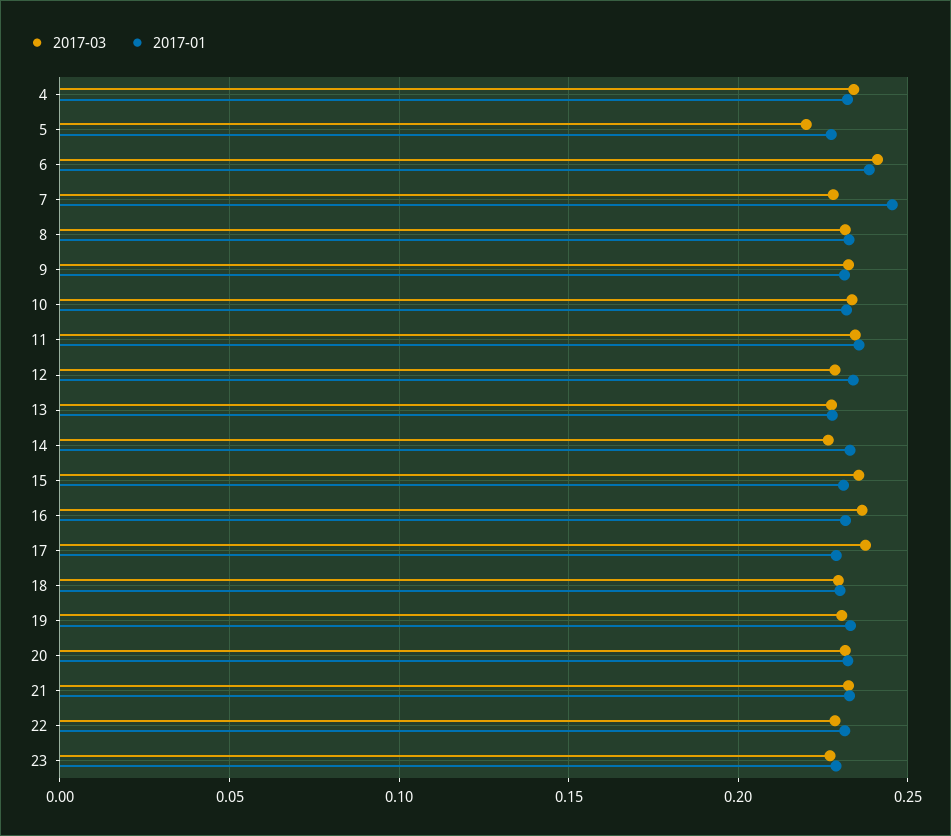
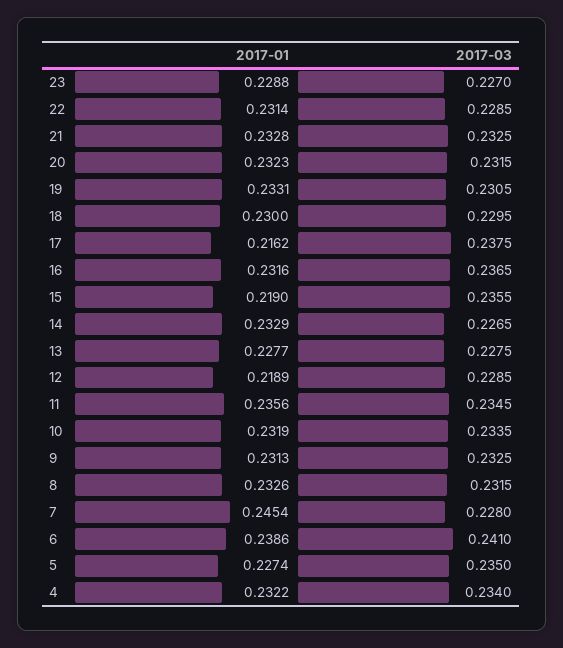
  {
    "2017-03": {
      "4": 0.234,
-     "5": 0.22,
+     "5": 0.235,
      "6": 0.241,
      "7": 0.228,
      "8": 0.2315,
      "9": 0.2325,
      "10": 0.2335,
      "11": 0.2345,
      "12": 0.2285,
      "13": 0.2275,
      "14": 0.2265,
      "15": 0.2355,
      "16": 0.2365,
      "17": 0.2375,
      "18": 0.2295,
      "19": 0.2305,
      "20": 0.2315,
      "21": 0.2325,
      "22": 0.2285,
      "23": 0.227
    },
    "2017-01": {
      "4": 0.2322,
      "5": 0.2274,
      "6": 0.2386,
      "7": 0.2454,
      "8": 0.2326,
      "9": 0.2313,
      "10": 0.2319,
      "11": 0.2356,
-     "12": 0.235,
+     "12": 0.2189,
      "13": 0.2277,
      "14": 0.2329,
-     "15": 0.23,
+     "15": 0.219,
      "16": 0.2316,
-     "17": 0.23,
+     "17": 0.2162,
      "18": 0.23,
      "19": 0.2331,
      "20": 0.2323,
      "21": 0.2328,
      "22": 0.2314,
      "23": 0.2288
    }
  }

